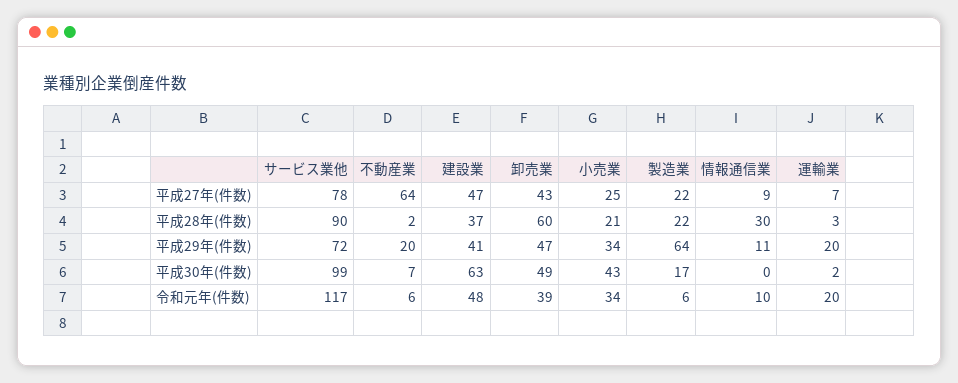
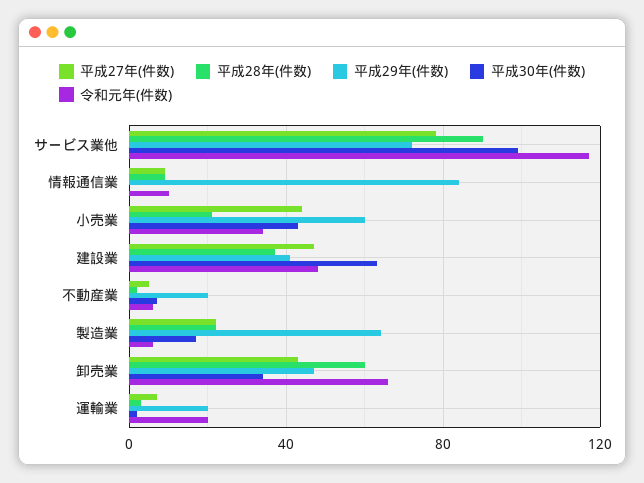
  {
    "平成27年(件数)": {
      "サービス業他": 78,
-     "不動産業": 64,
+     "不動産業": 5,
      "建設業": 47,
      "卸売業": 43,
-     "小売業": 25,
+     "小売業": 45,
      "製造業": 22,
      "情報通信業": 9,
      "運輸業": 7
    },
    "平成28年(件数)": {
      "サービス業他": 90,
      "不動産業": 2,
      "建設業": 37,
      "卸売業": 60,
      "小売業": 21,
      "製造業": 22,
-     "情報通信業": 30,
+     "情報通信業": 10,
      "運輸業": 3
    },
    "平成29年(件数)": {
      "サービス業他": 72,
      "不動産業": 20,
      "建設業": 41,
      "卸売業": 47,
-     "小売業": 34,
+     "小売業": 60,
      "製造業": 64,
-     "情報通信業": 11,
+     "情報通信業": 85,
      "運輸業": 20
    },
    "平成30年(件数)": {
      "サービス業他": 99,
      "不動産業": 7,
      "建設業": 63,
-     "卸売業": 49,
+     "卸売業": 35,
      "小売業": 43,
      "製造業": 17,
      "情報通信業": 0,
      "運輸業": 2
    },
    "令和元年(件数)": {
      "サービス業他": 117,
      "不動産業": 6,
      "建設業": 48,
-     "卸売業": 39,
+     "卸売業": 65,
      "小売業": 34,
      "製造業": 6,
      "情報通信業": 10,
      "運輸業": 20
    }
  }

